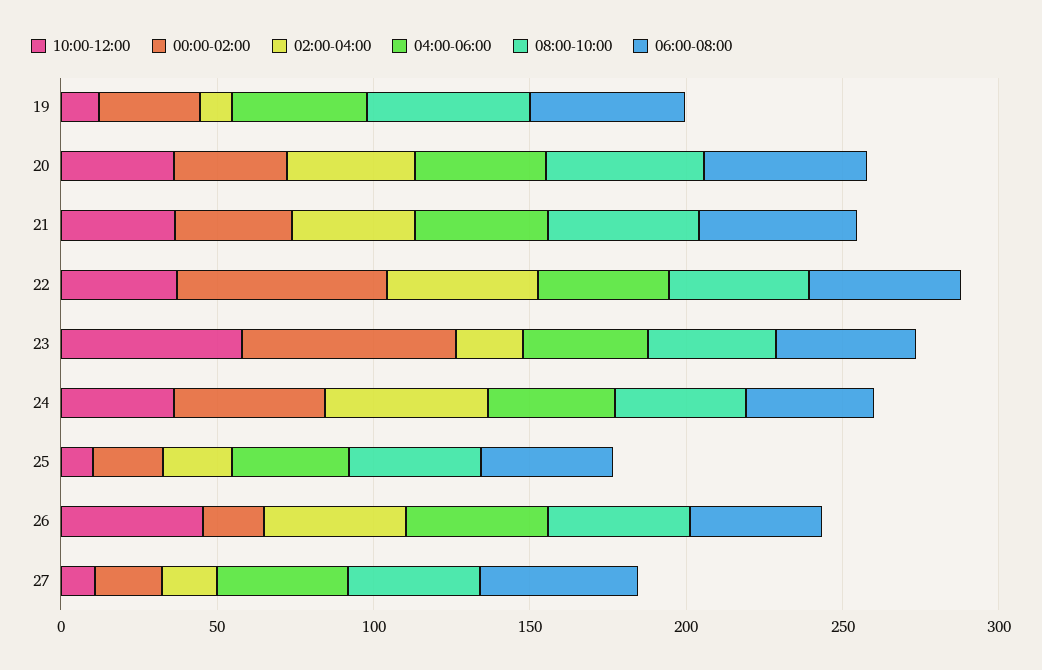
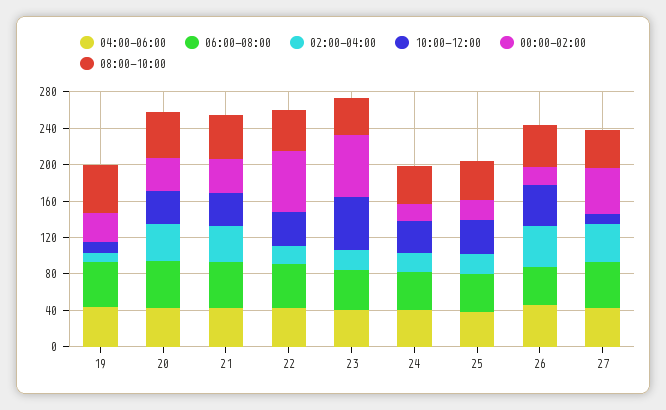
  {
    "10:00-12:00": {
      "19": 10,
      "20": 40,
      "21": 40,
      "22": 40,
      "23": 60,
      "24": 40,
-     "25": 10,
+     "25": 40,
      "26": 50,
      "27": 10
    },
    "00:00-02:00": {
      "19": 30,
      "20": 40,
      "21": 40,
      "22": 70,
      "23": 70,
-     "24": 50,
+     "24": 20,
      "25": 20,
      "26": 20,
-     "27": 20
+     "27": 50
    },
    "02:00-04:00": {
      "19": 10,
      "20": 40,
      "21": 40,
-     "22": 50,
+     "22": 20,
      "23": 20,
-     "24": 50,
+     "24": 20,
      "25": 20,
      "26": 50,
-     "27": 20
+     "27": 40
    },
    "04:00-06:00": {
      "19": 40,
      "20": 40,
      "21": 40,
      "22": 40,
      "23": 40,
      "24": 40,
      "25": 40,
      "26": 50,
      "27": 40
    },
    "08:00-10:00": {
      "19": 50,
      "20": 50,
      "21": 50,
      "22": 40,
      "23": 40,
      "24": 40,
      "25": 40,
      "26": 50,
      "27": 40
    },
    "06:00-08:00": {
      "19": 50,
      "20": 50,
      "21": 50,
      "22": 50,
      "23": 40,
      "24": 40,
      "25": 40,
      "26": 40,
      "27": 50
    }
  }

